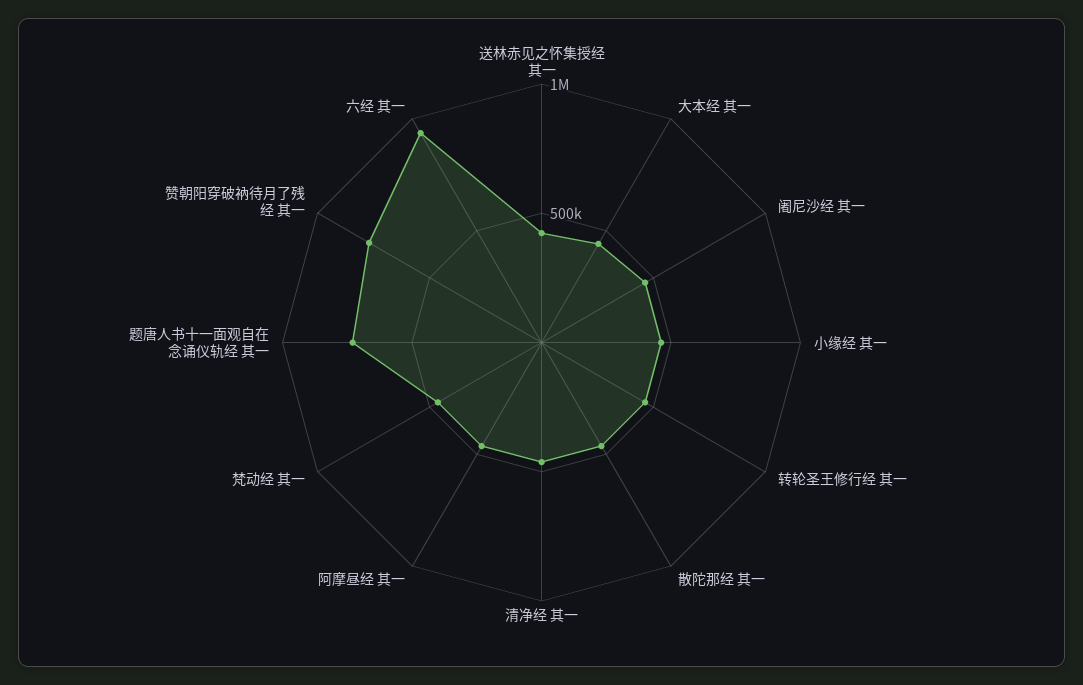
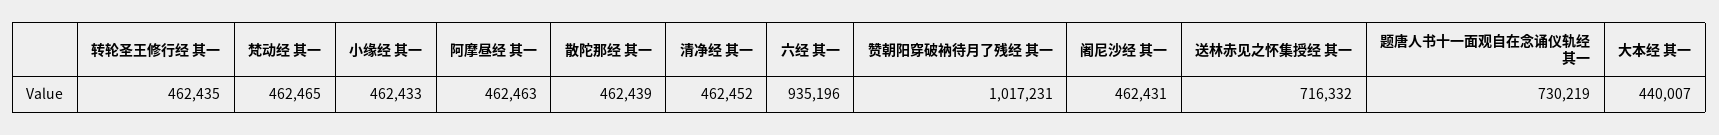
  {
-   "送林赤见之怀集授经 其一": 400000,
+   "送林赤见之怀集授经 其一": 716332,
    "大本经 其一": 440007,
    "阇尼沙经 其一": 462431,
    "小缘经 其一": 462433,
    "转轮圣王修行经 其一": 462435,
    "散陀那经 其一": 462439,
    "清净经 其一": 462452,
    "阿摩昼经 其一": 462463,
    "梵动经 其一": 462465,
    "题唐人书十一面观自在念诵仪轨经 其一": 730219,
-   "赞朝阳穿破衲待月了残经 其一": 800000,
+   "赞朝阳穿破衲待月了残经 其一": 1017231,
    "六经 其一": 935196
  }

